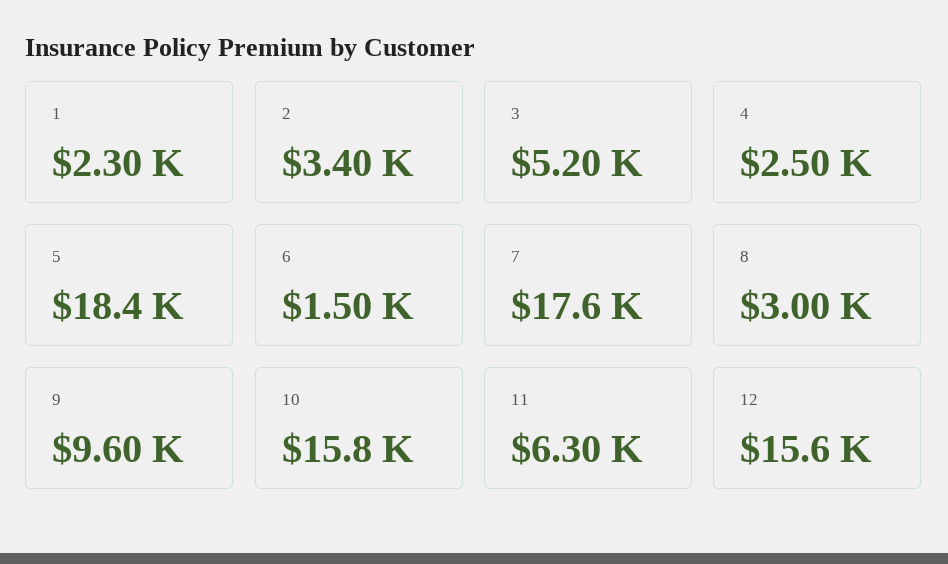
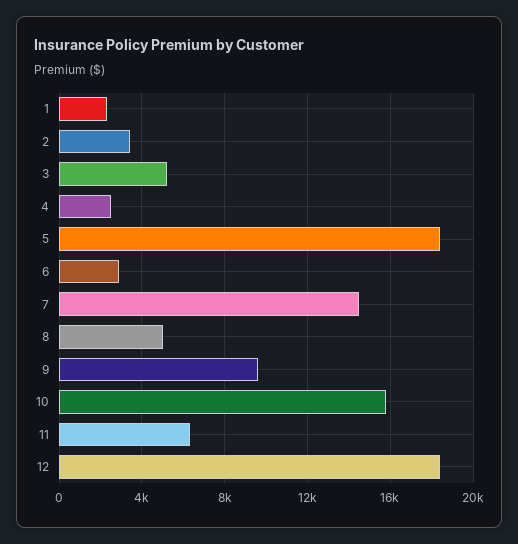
  {
    "1": 2300,
    "2": 3400,
    "3": 5200,
    "4": 2500,
    "5": 18400,
-   "6": 1500,
+   "6": 3000,
-   "7": 17600,
+   "7": 14500,
-   "8": 3000,
+   "8": 5000,
    "9": 9600,
    "10": 15800,
    "11": 6300,
-   "12": 15600
+   "12": 18500
  }

